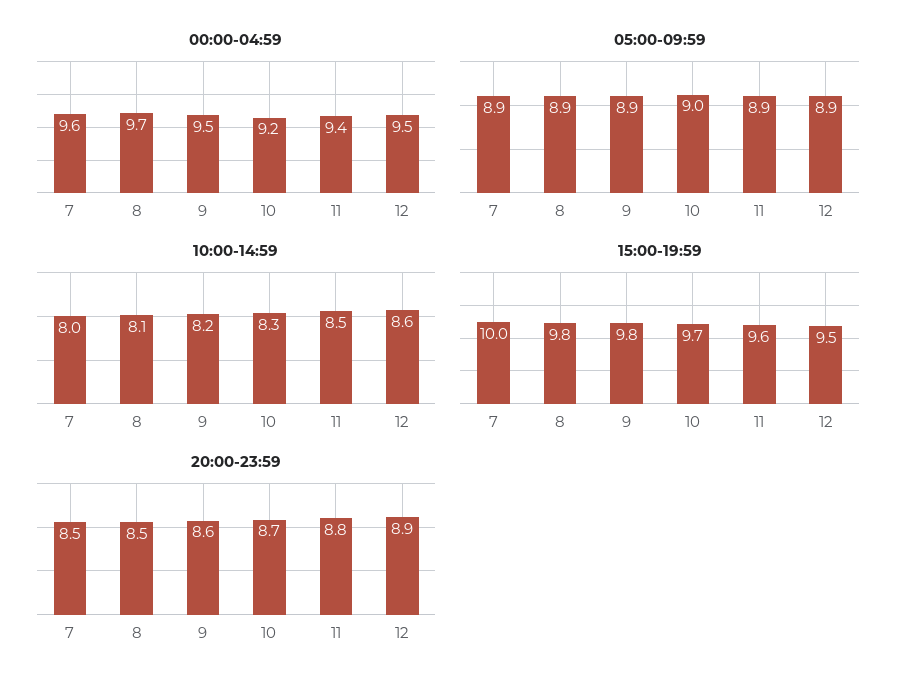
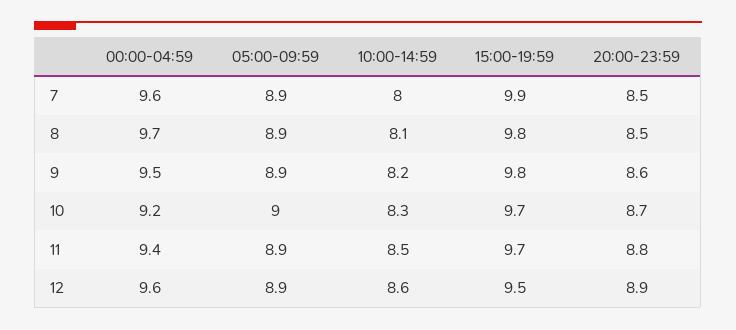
  {
    "00:00-04:59": {
      "7": 9.6,
      "8": 9.7,
      "9": 9.5,
      "10": 9.2,
      "11": 9.4,
-     "12": 9.5
+     "12": 9.6
    },
    "05:00-09:59": {
      "7": 8.9,
      "8": 8.9,
      "9": 8.9,
      "10": 9,
      "11": 8.9,
      "12": 8.9
    },
    "10:00-14:59": {
      "7": 8,
      "8": 8.1,
      "9": 8.2,
      "10": 8.3,
      "11": 8.5,
      "12": 8.6
    },
    "15:00-19:59": {
-     "7": 10,
+     "7": 9.9,
      "8": 9.8,
      "9": 9.8,
      "10": 9.7,
-     "11": 9.6,
+     "11": 9.7,
      "12": 9.5
    },
    "20:00-23:59": {
      "7": 8.5,
      "8": 8.5,
      "9": 8.6,
      "10": 8.7,
      "11": 8.8,
      "12": 8.9
    }
  }

